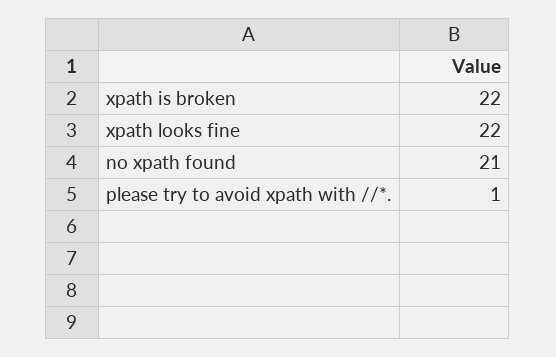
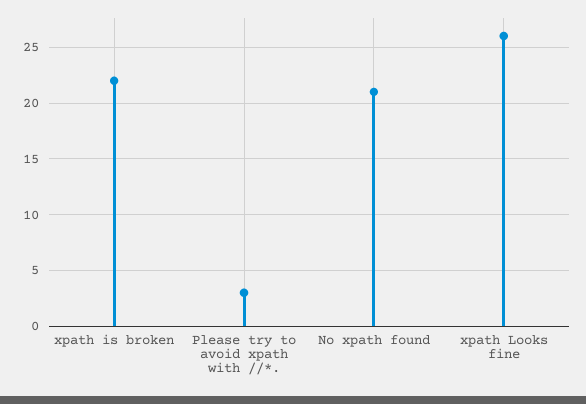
  {
    "xpath is broken": 22,
-   "xpath looks fine": 22,
+   "xpath looks fine": 26,
    "no xpath found": 21,
-   "please try to avoid xpath with //*.": 1
+   "please try to avoid xpath with //*.": 3
  }

